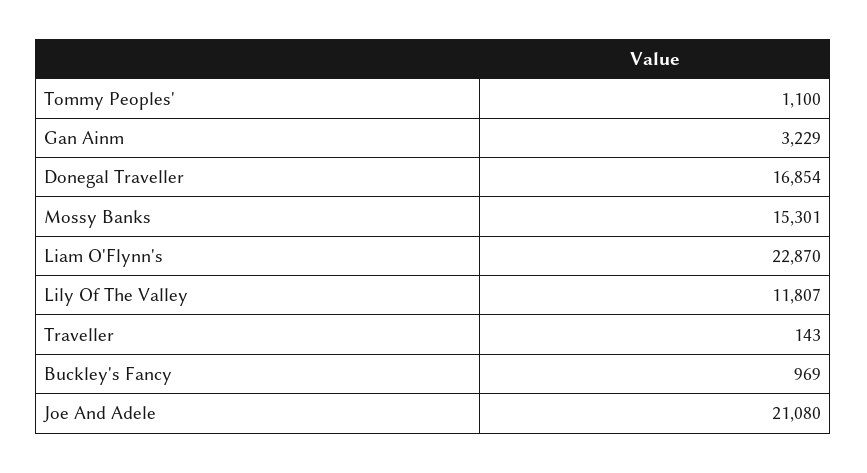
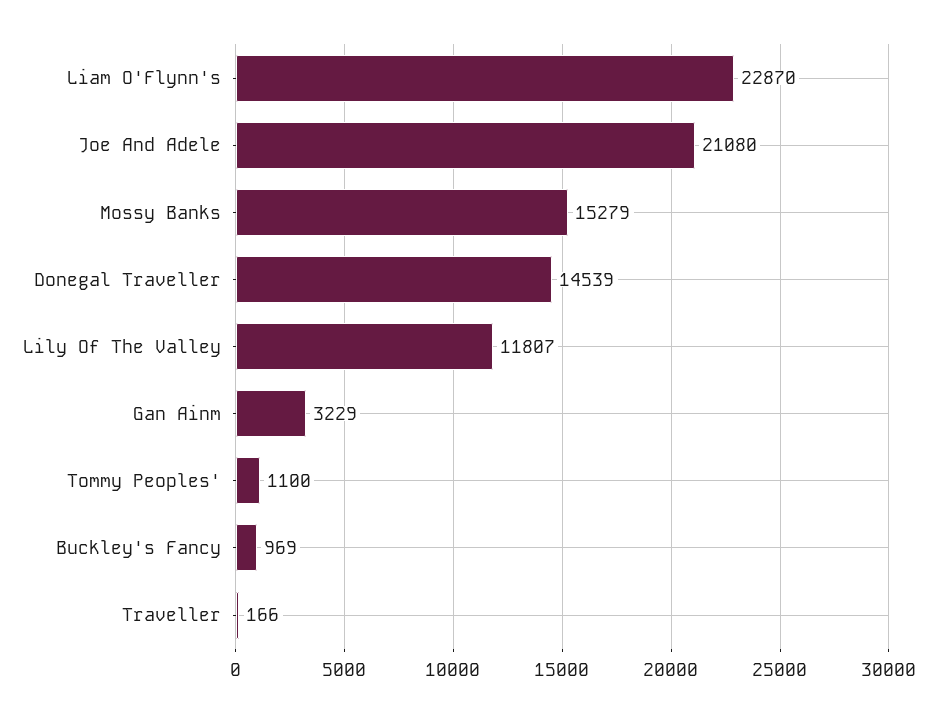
  {
    "Tommy Peoples'": 1100,
    "Gan Ainm": 3229,
-   "Donegal Traveller": 16854,
+   "Donegal Traveller": 14539,
-   "Mossy Banks": 15301,
+   "Mossy Banks": 15279,
    "Liam O'Flynn's": 22870,
    "Lily Of The Valley": 11807,
-   "Traveller": 143,
+   "Traveller": 166,
    "Buckley's Fancy": 969,
    "Joe And Adele": 21080
  }

